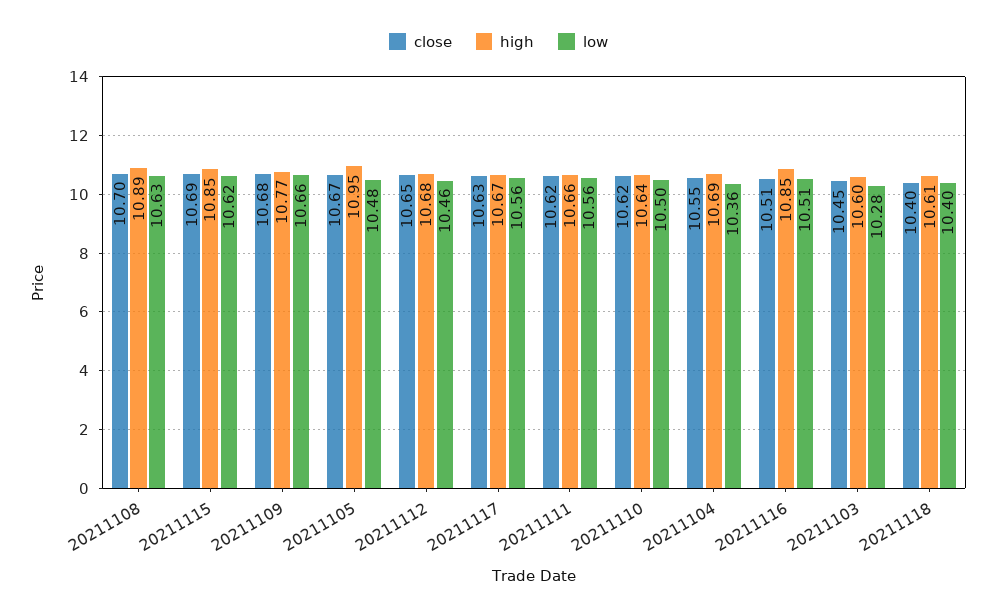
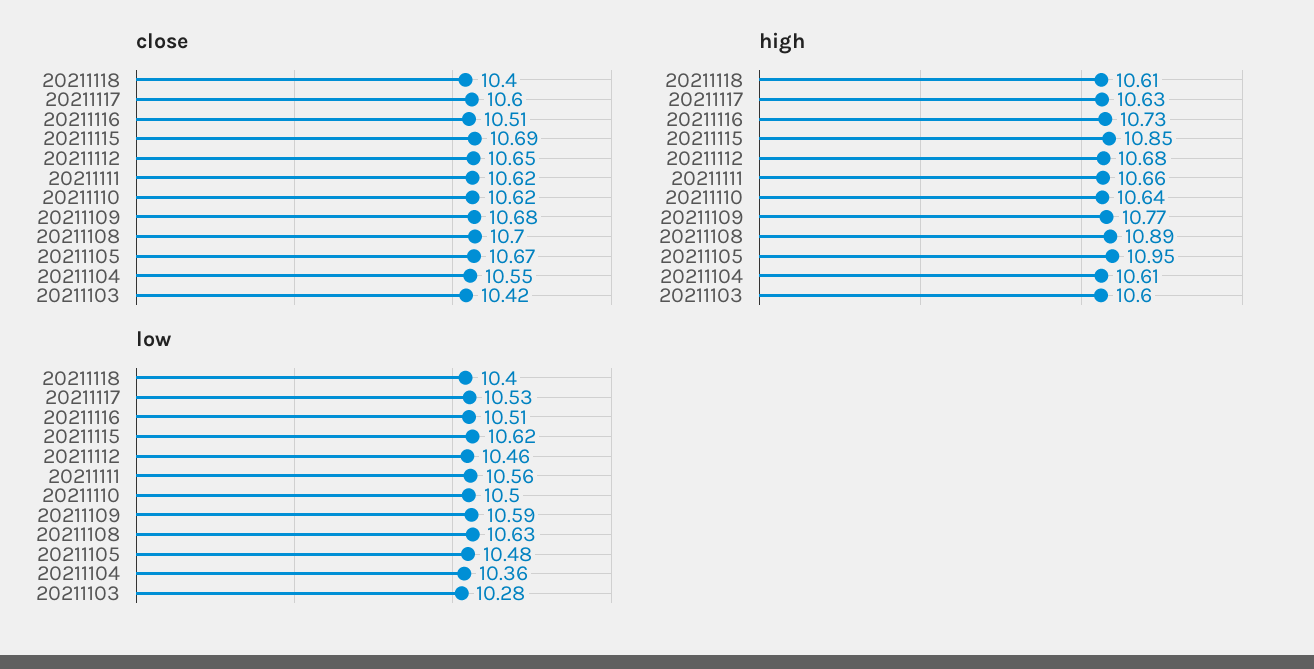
  {
    "close": {
      "20211108": 10.7,
      "20211115": 10.69,
      "20211109": 10.68,
      "20211105": 10.67,
      "20211112": 10.65,
-     "20211117": 10.63,
+     "20211117": 10.6,
      "20211111": 10.62,
      "20211110": 10.62,
      "20211104": 10.55,
      "20211116": 10.51,
-     "20211103": 10.45,
+     "20211103": 10.42,
      "20211118": 10.4
    },
    "high": {
      "20211108": 10.89,
      "20211115": 10.85,
      "20211109": 10.77,
      "20211105": 10.95,
      "20211112": 10.68,
-     "20211117": 10.67,
+     "20211117": 10.63,
      "20211111": 10.66,
      "20211110": 10.64,
-     "20211104": 10.69,
+     "20211104": 10.61,
-     "20211116": 10.85,
+     "20211116": 10.73,
      "20211103": 10.6,
      "20211118": 10.61
    },
    "low": {
      "20211108": 10.63,
      "20211115": 10.62,
-     "20211109": 10.66,
+     "20211109": 10.59,
      "20211105": 10.48,
      "20211112": 10.46,
-     "20211117": 10.56,
+     "20211117": 10.53,
      "20211111": 10.56,
      "20211110": 10.5,
      "20211104": 10.36,
      "20211116": 10.51,
      "20211103": 10.28,
      "20211118": 10.4
    }
  }

